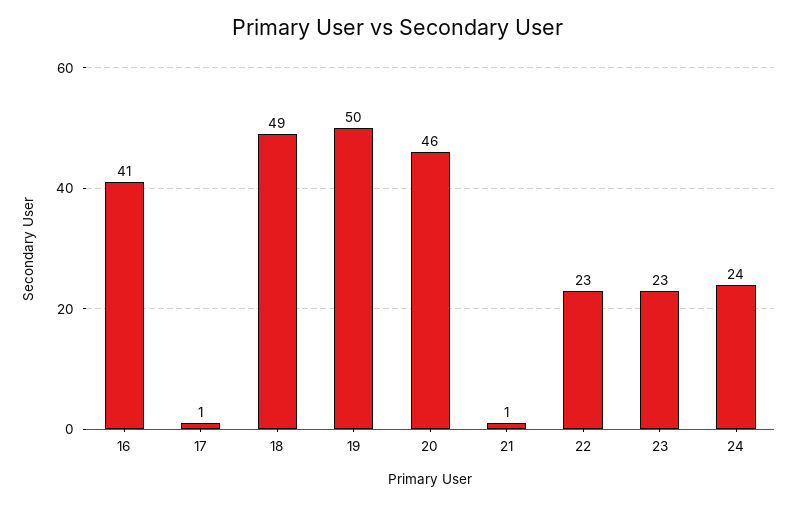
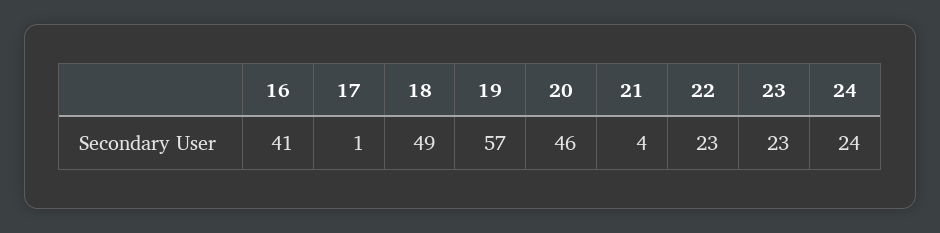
  {
    "16": 41,
    "17": 1,
    "18": 49,
-   "19": 50,
+   "19": 57,
    "20": 46,
-   "21": 1,
+   "21": 4,
    "22": 23,
    "23": 23,
    "24": 24
  }

